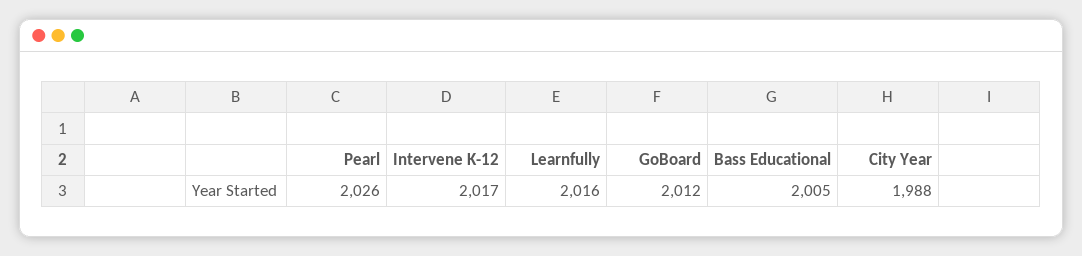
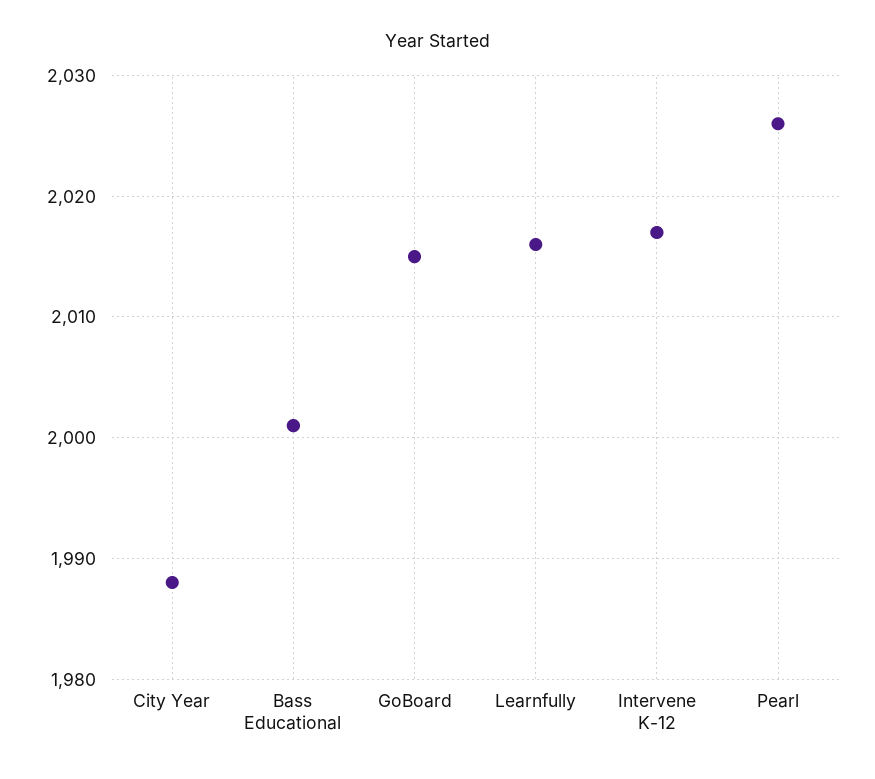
  {
    "Pearl": 2026,
    "Intervene K-12": 2017,
    "Learnfully": 2016,
-   "GoBoard": 2012,
+   "GoBoard": 2015,
-   "Bass Educational": 2005,
+   "Bass Educational": 2001,
    "City Year": 1988
  }

